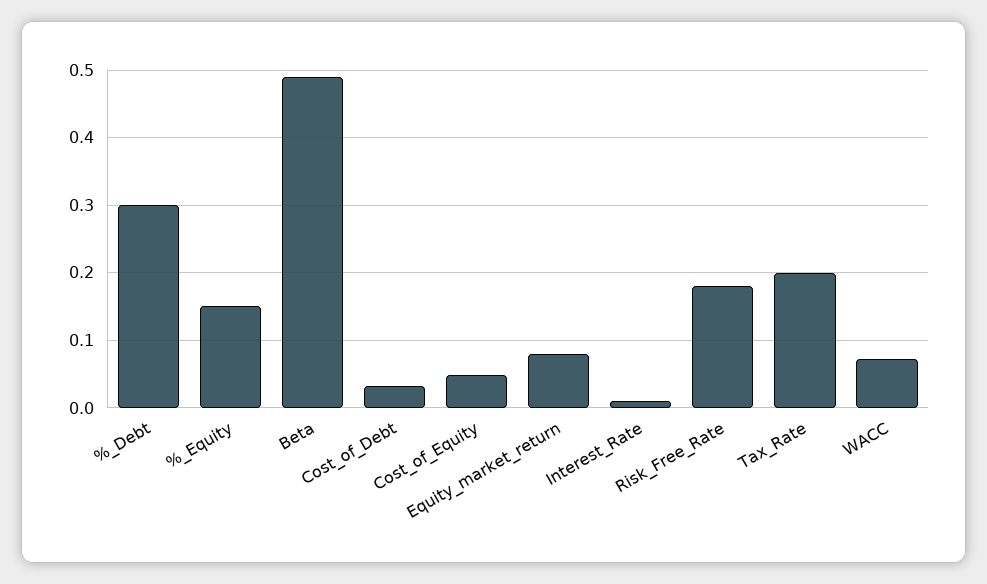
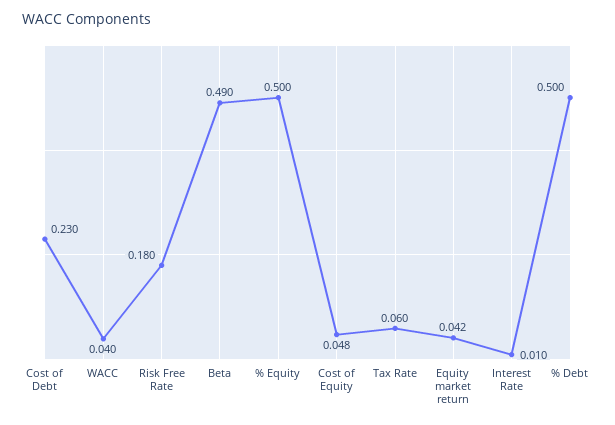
  {
-   "%_Debt": 0.3,
+   "%_Debt": 0.5,
-   "%_Equity": 0.15,
+   "%_Equity": 0.5,
    "Beta": 0.49,
-   "Cost_of_Debt": 0.03,
+   "Cost_of_Debt": 0.23,
    "Cost_of_Equity": 0.048,
-   "Equity_market_return": 0.08,
+   "Equity_market_return": 0.042,
    "Interest_Rate": 0.01,
    "Risk_Free_Rate": 0.18,
-   "Tax_Rate": 0.2,
+   "Tax_Rate": 0.06,
-   "WACC": 0.07
+   "WACC": 0.04
  }

